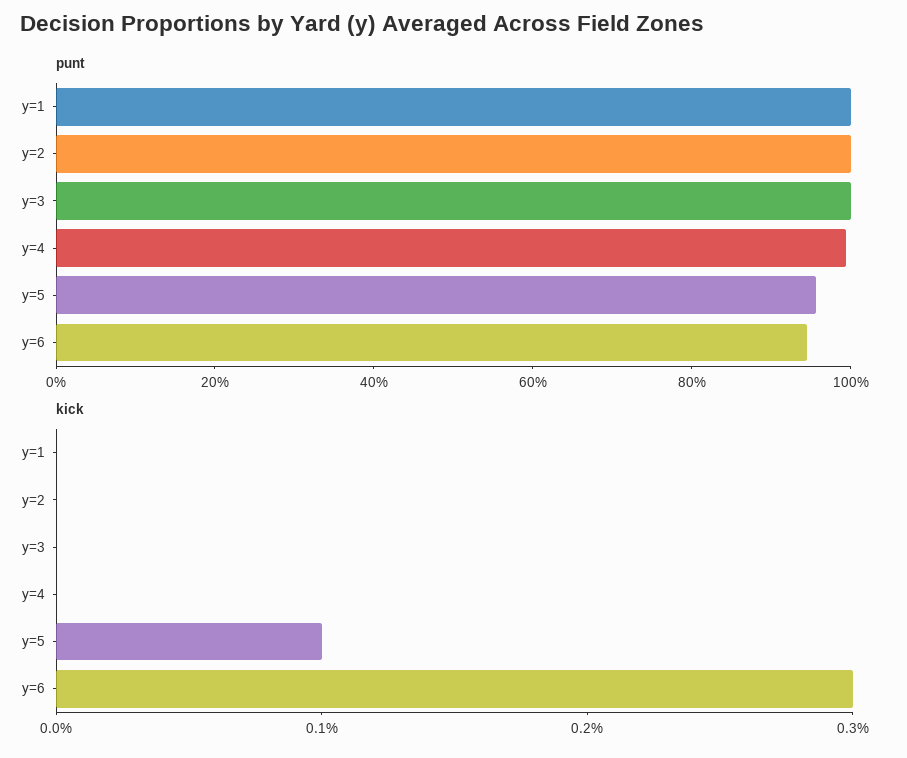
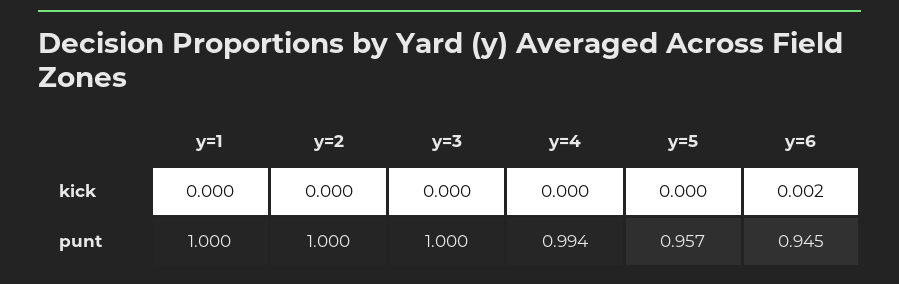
  {
    "punt": {
      "y=1": 1,
      "y=2": 1,
      "y=3": 1,
      "y=4": 0.994,
      "y=5": 0.957,
      "y=6": 0.945
    },
    "kick": {
      "y=1": 0,
      "y=2": 0,
      "y=3": 0,
      "y=4": 0,
-     "y=5": 0.001,
+     "y=5": 0,
-     "y=6": 0.003
+     "y=6": 0.002
    }
  }

